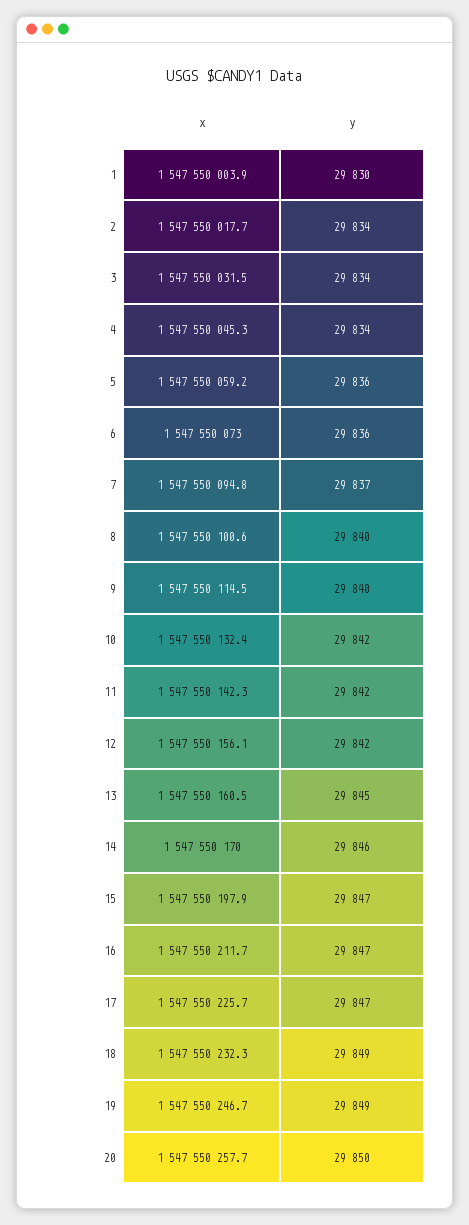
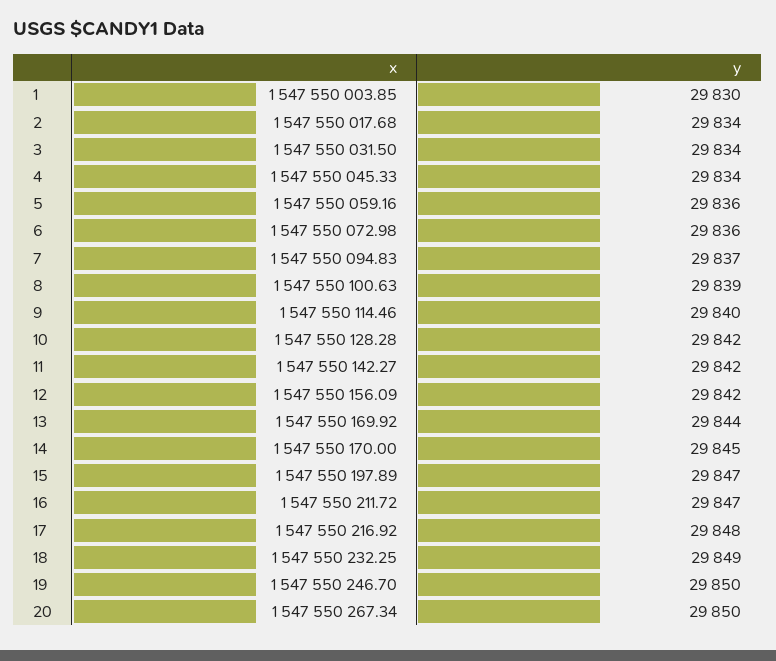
  {
    "x": {
      "1": 1547550003.85,
      "2": 1547550017.68,
      "3": 1547550031.5,
      "4": 1547550045.33,
      "5": 1547550059.16,
      "6": 1547550072.98,
      "7": 1547550094.83,
      "8": 1547550100.63,
      "9": 1547550114.46,
-     "10": 1547550132.4,
+     "10": 1547550128.28,
      "11": 1547550142.27,
      "12": 1547550156.09,
-     "13": 1547550160.5,
+     "13": 1547550169.92,
      "14": 1547550170,
      "15": 1547550197.89,
      "16": 1547550211.72,
-     "17": 1547550225.7,
+     "17": 1547550216.92,
      "18": 1547550232.25,
      "19": 1547550246.7,
-     "20": 1547550257.7
+     "20": 1547550267.34
    },
    "y": {
      "1": 29830,
      "2": 29834,
      "3": 29834,
      "4": 29834,
      "5": 29836,
      "6": 29836,
      "7": 29837,
-     "8": 29840,
+     "8": 29839,
      "9": 29840,
      "10": 29842,
      "11": 29842,
      "12": 29842,
-     "13": 29845,
+     "13": 29844,
-     "14": 29846,
+     "14": 29845,
      "15": 29847,
      "16": 29847,
-     "17": 29847,
+     "17": 29848,
      "18": 29849,
-     "19": 29849,
+     "19": 29850,
      "20": 29850
    }
  }

